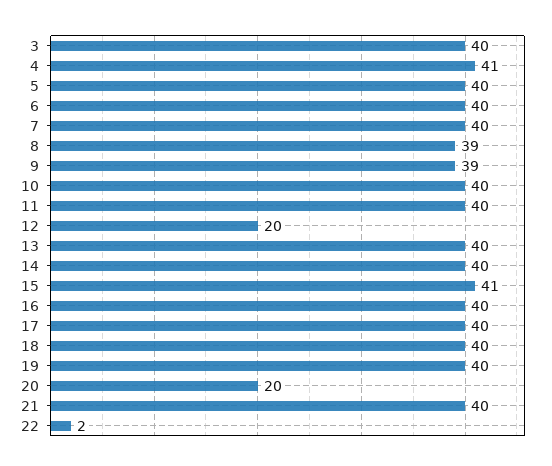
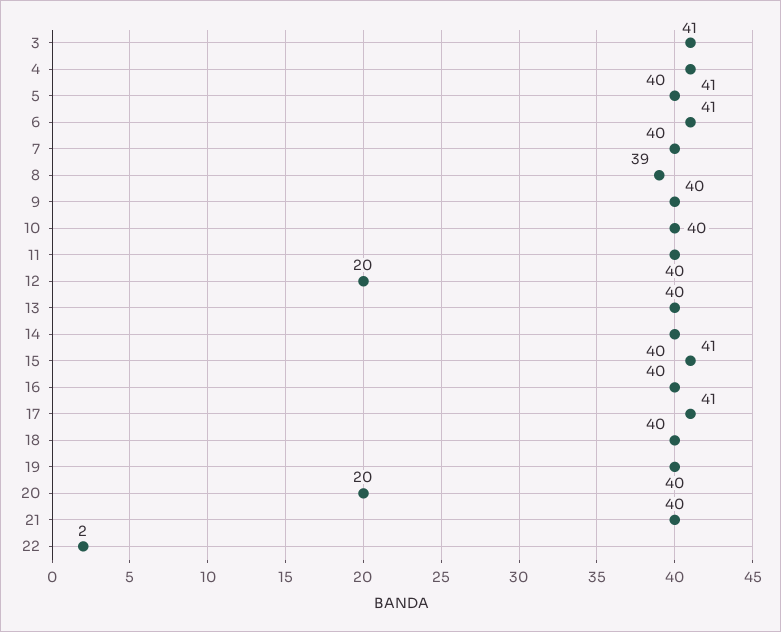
  {
-   "3": 40,
+   "3": 41,
    "4": 41,
    "5": 40,
-   "6": 40,
+   "6": 41,
    "7": 40,
    "8": 39,
-   "9": 39,
+   "9": 40,
    "10": 40,
    "11": 40,
    "12": 20,
    "13": 40,
    "14": 40,
    "15": 41,
    "16": 40,
-   "17": 40,
+   "17": 41,
    "18": 40,
    "19": 40,
    "20": 20,
    "21": 40,
    "22": 2
  }

